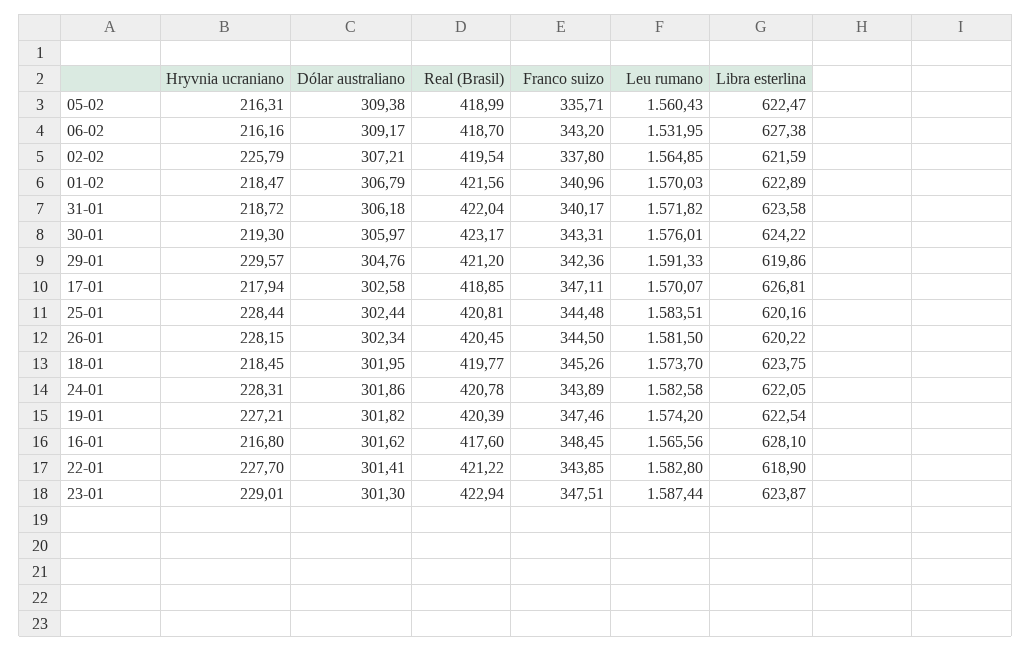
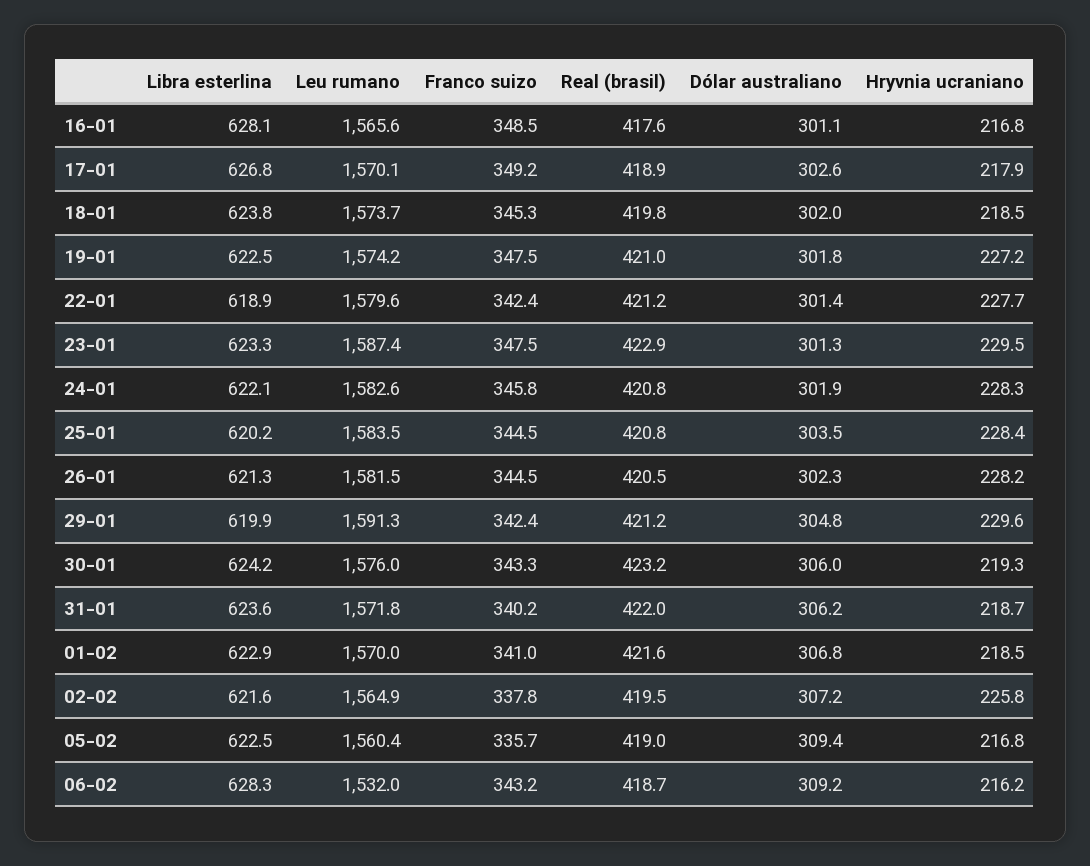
  {
    "Hryvnia ucraniano": {
-     "05-02": 216.31,
+     "05-02": 216.8,
      "06-02": 216.16,
      "02-02": 225.79,
      "01-02": 218.47,
      "31-01": 218.72,
      "30-01": 219.3,
      "29-01": 229.57,
      "17-01": 217.94,
      "25-01": 228.44,
      "26-01": 228.15,
      "18-01": 218.45,
      "24-01": 228.31,
      "19-01": 227.21,
      "16-01": 216.8,
      "22-01": 227.7,
-     "23-01": 229.01
+     "23-01": 229.5
    },
    "Dólar australiano": {
      "05-02": 309.38,
      "06-02": 309.17,
      "02-02": 307.21,
      "01-02": 306.79,
      "31-01": 306.18,
      "30-01": 305.97,
      "29-01": 304.76,
      "17-01": 302.58,
-     "25-01": 302.44,
+     "25-01": 303.5,
      "26-01": 302.34,
      "18-01": 301.95,
      "24-01": 301.86,
      "19-01": 301.82,
-     "16-01": 301.62,
+     "16-01": 301.1,
      "22-01": 301.41,
      "23-01": 301.3
    },
    "Real (Brasil)": {
      "05-02": 418.99,
      "06-02": 418.7,
      "02-02": 419.54,
      "01-02": 421.56,
      "31-01": 422.04,
      "30-01": 423.17,
      "29-01": 421.2,
      "17-01": 418.85,
      "25-01": 420.81,
      "26-01": 420.45,
      "18-01": 419.77,
      "24-01": 420.78,
-     "19-01": 420.39,
+     "19-01": 421,
      "16-01": 417.6,
      "22-01": 421.22,
      "23-01": 422.94
    },
    "Franco suizo": {
      "05-02": 335.71,
      "06-02": 343.2,
      "02-02": 337.8,
      "01-02": 340.96,
      "31-01": 340.17,
      "30-01": 343.31,
      "29-01": 342.36,
-     "17-01": 347.11,
+     "17-01": 349.2,
      "25-01": 344.48,
      "26-01": 344.5,
      "18-01": 345.26,
-     "24-01": 343.89,
+     "24-01": 345.8,
      "19-01": 347.46,
      "16-01": 348.45,
-     "22-01": 343.85,
+     "22-01": 342.4,
      "23-01": 347.51
    },
    "Leu rumano": {
      "05-02": 1560.43,
      "06-02": 1531.95,
      "02-02": 1564.85,
      "01-02": 1570.03,
      "31-01": 1571.82,
      "30-01": 1576.01,
      "29-01": 1591.33,
      "17-01": 1570.07,
      "25-01": 1583.51,
      "26-01": 1581.5,
      "18-01": 1573.7,
      "24-01": 1582.58,
      "19-01": 1574.2,
      "16-01": 1565.56,
-     "22-01": 1582.8,
+     "22-01": 1579.6,
      "23-01": 1587.44
    },
    "Libra esterlina": {
      "05-02": 622.47,
-     "06-02": 627.38,
+     "06-02": 628.3,
      "02-02": 621.59,
      "01-02": 622.89,
      "31-01": 623.58,
      "30-01": 624.22,
      "29-01": 619.86,
      "17-01": 626.81,
      "25-01": 620.16,
-     "26-01": 620.22,
+     "26-01": 621.3,
      "18-01": 623.75,
      "24-01": 622.05,
      "19-01": 622.54,
      "16-01": 628.1,
      "22-01": 618.9,
-     "23-01": 623.87
+     "23-01": 623.3
    }
  }

